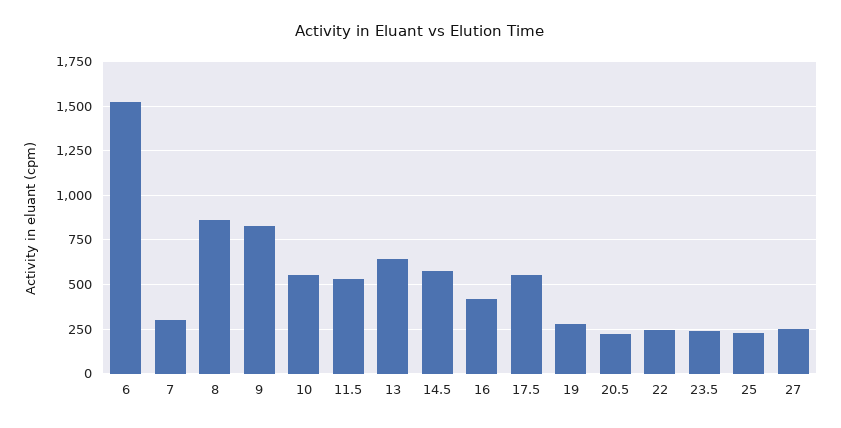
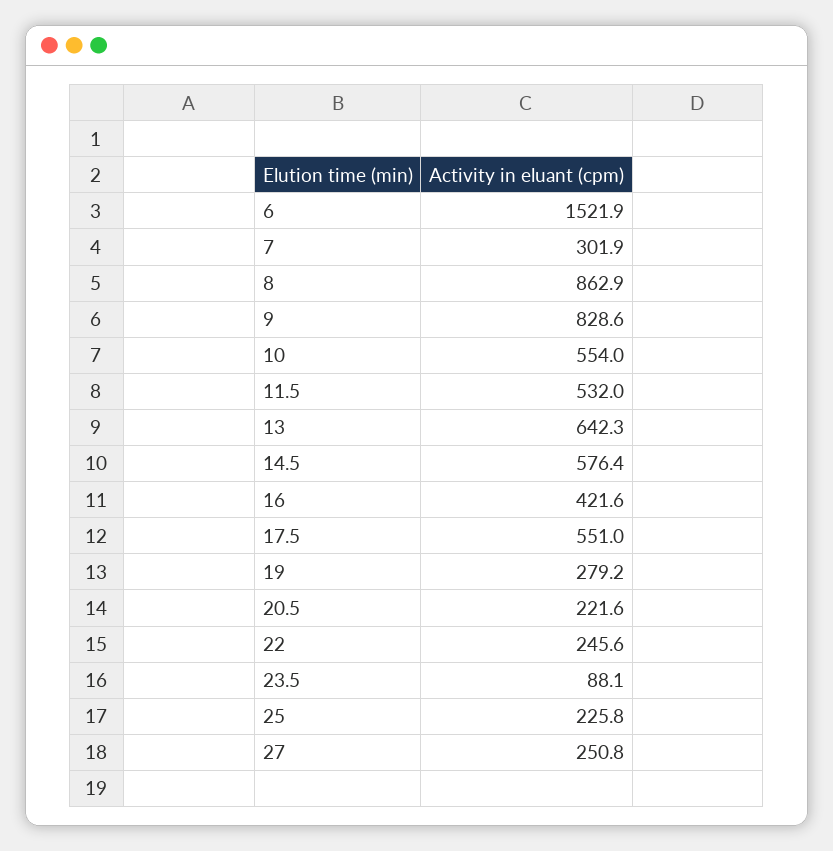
  {
    "6": 1521.9,
    "7": 301.9,
    "8": 862.9,
    "9": 828.6,
    "10": 554,
    "11.5": 532,
    "13": 642.3,
    "14.5": 576.4,
    "16": 421.6,
    "17.5": 551,
    "19": 279.2,
    "20.5": 221.6,
    "22": 245.6,
-   "23.5": 250,
+   "23.5": 88.1,
    "25": 225.8,
    "27": 250.8
  }

